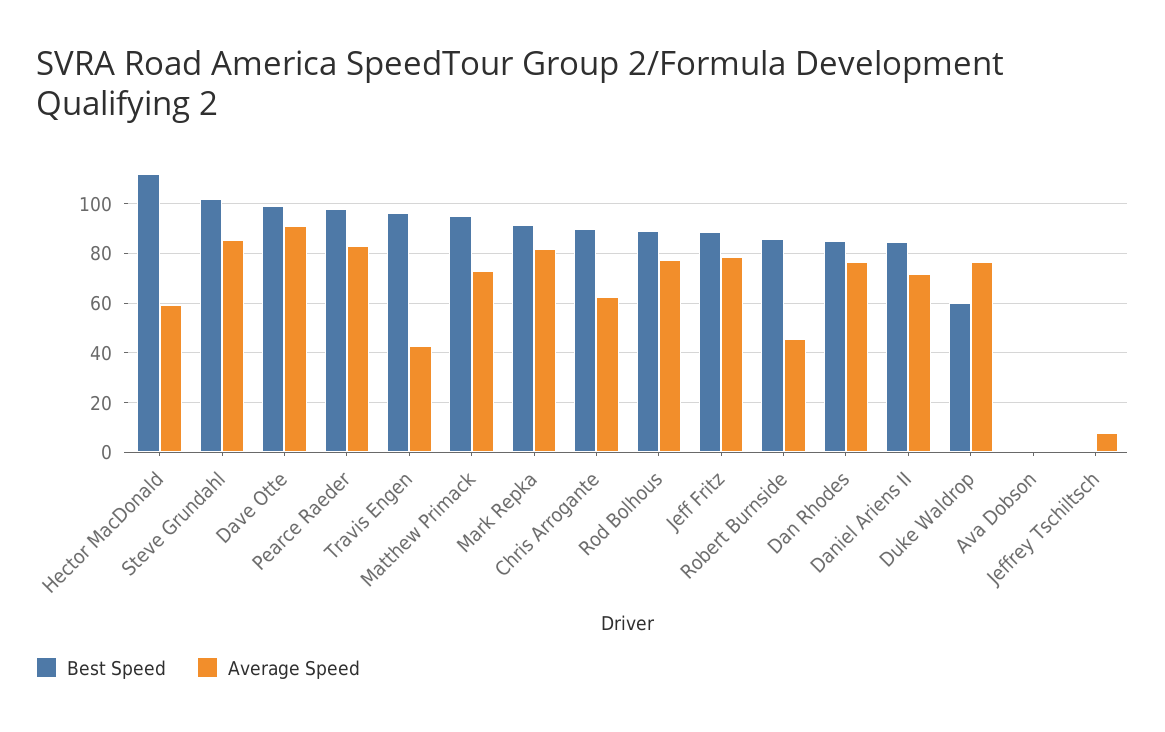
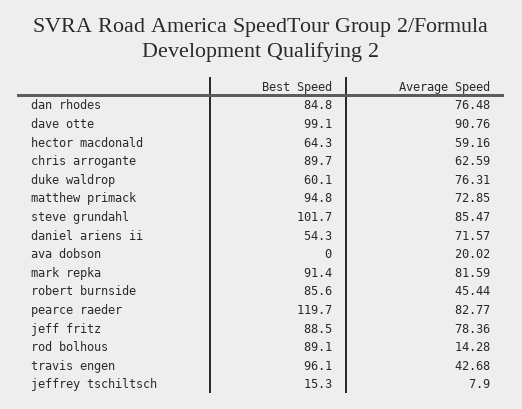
  {
    "Best Speed": {
-     "Hector MacDonald": 112.5,
+     "Hector MacDonald": 64.3,
      "Steve Grundahl": 101.7,
      "Dave Otte": 99.1,
-     "Pearce Raeder": 97.5,
+     "Pearce Raeder": 119.7,
      "Travis Engen": 96.1,
      "Matthew Primack": 94.8,
      "Mark Repka": 91.4,
      "Chris Arrogante": 89.7,
      "Rod Bolhous": 89.1,
      "Jeff Fritz": 88.5,
      "Robert Burnside": 85.6,
      "Dan Rhodes": 84.8,
-     "Daniel Ariens II": 85,
+     "Daniel Ariens II": 54.3,
      "Duke Waldrop": 60.1,
      "Ava Dobson": 0,
-     "Jeffrey Tschiltsch": 0
+     "Jeffrey Tschiltsch": 15.3
    },
    "Average Speed": {
      "Hector MacDonald": 59.16,
      "Steve Grundahl": 85.47,
      "Dave Otte": 90.76,
      "Pearce Raeder": 82.77,
      "Travis Engen": 42.68,
      "Matthew Primack": 72.85,
      "Mark Repka": 81.59,
      "Chris Arrogante": 62.59,
-     "Rod Bolhous": 77.5,
+     "Rod Bolhous": 14.28,
      "Jeff Fritz": 78.36,
      "Robert Burnside": 45.44,
      "Dan Rhodes": 76.48,
      "Daniel Ariens II": 71.57,
      "Duke Waldrop": 76.31,
-     "Ava Dobson": 0,
+     "Ava Dobson": 20.02,
      "Jeffrey Tschiltsch": 7.9
    }
  }

